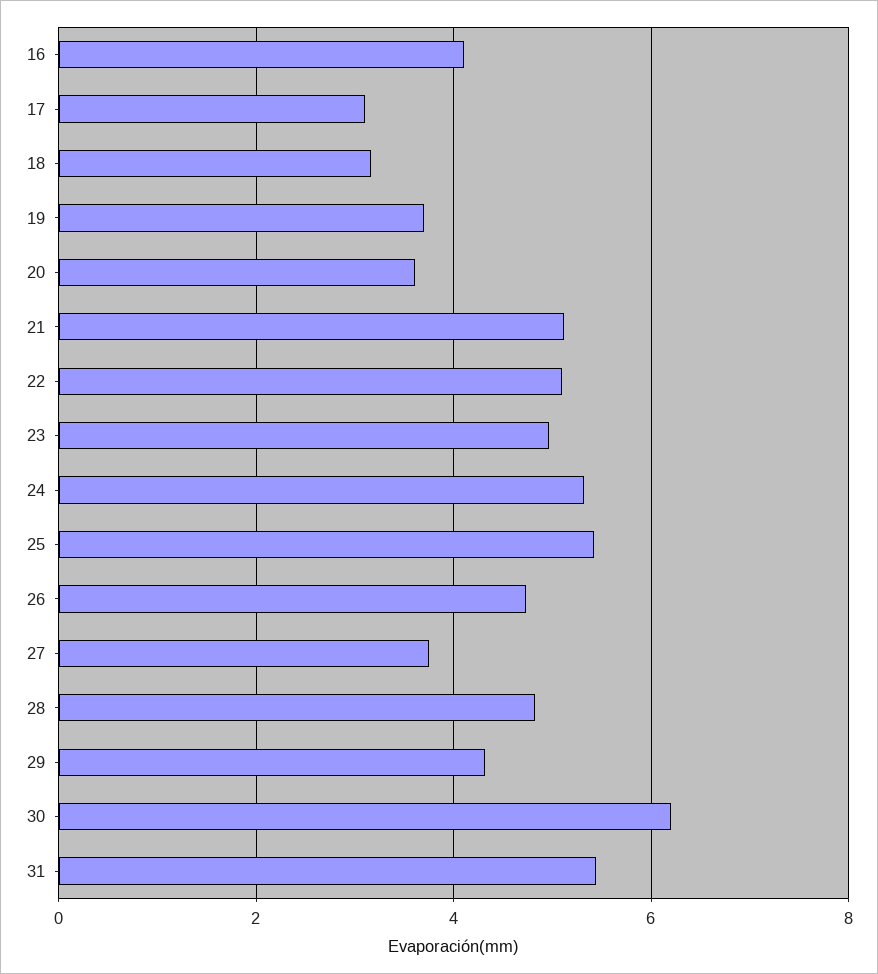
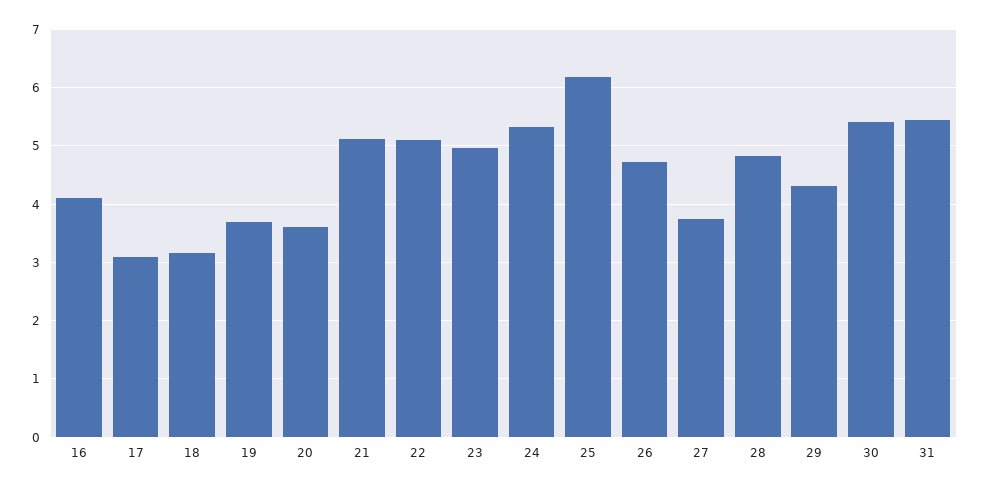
  {
    "16": 4.2,
    "17": 3.2,
    "18": 3.2,
    "19": 3.8,
    "20": 3.6,
    "21": 5.2,
    "22": 5.2,
    "23": 5,
    "24": 5.4,
-   "25": 5.4,
+   "25": 6.2,
    "26": 4.8,
    "27": 3.8,
    "28": 4.8,
    "29": 4.4,
-   "30": 6.2,
+   "30": 5.4,
    "31": 5.4
  }

